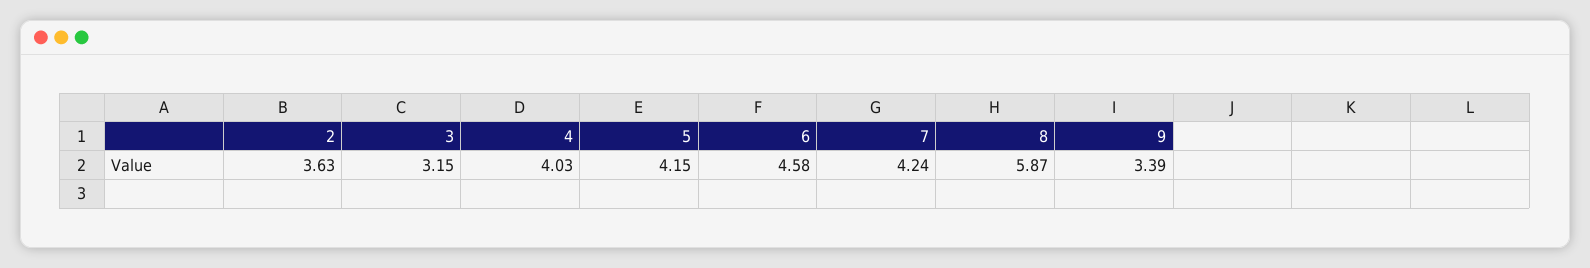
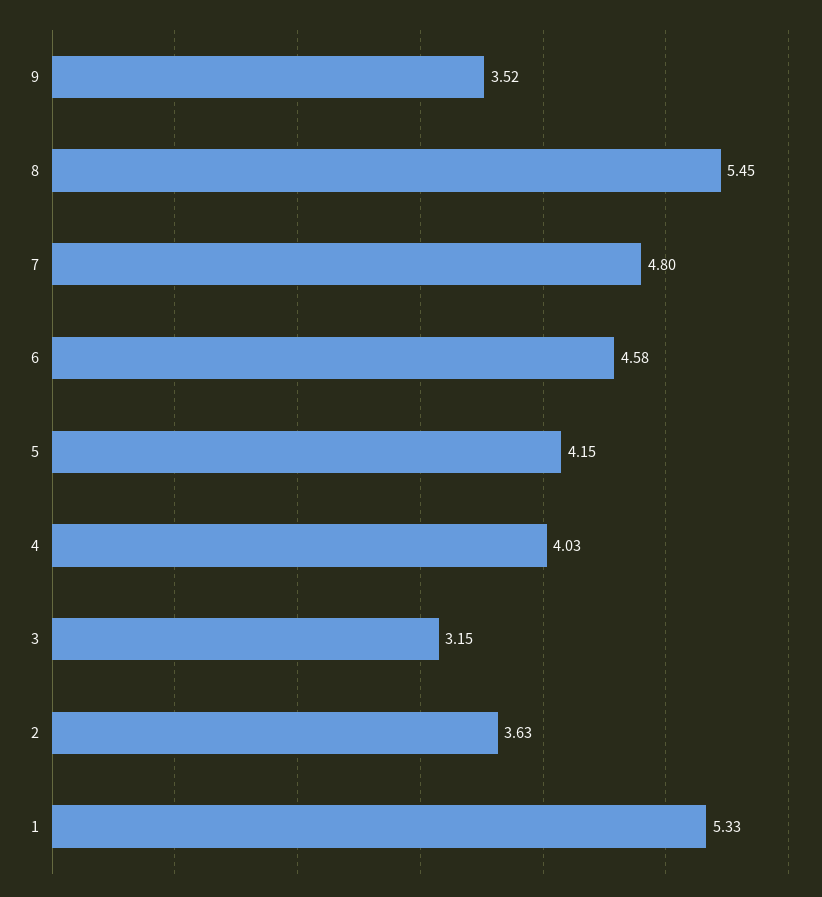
  {
    "2": 3.63,
    "3": 3.15,
    "4": 4.03,
    "5": 4.15,
    "6": 4.58,
-   "7": 4.24,
+   "7": 4.8,
-   "8": 5.87,
+   "8": 5.45,
-   "9": 3.39
+   "9": 3.52,
+   "1": 5.33
  }

